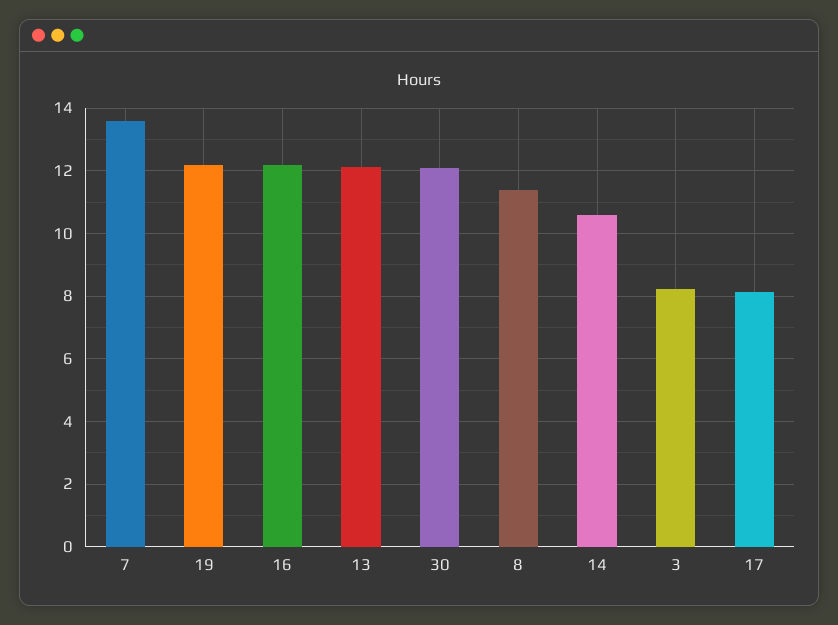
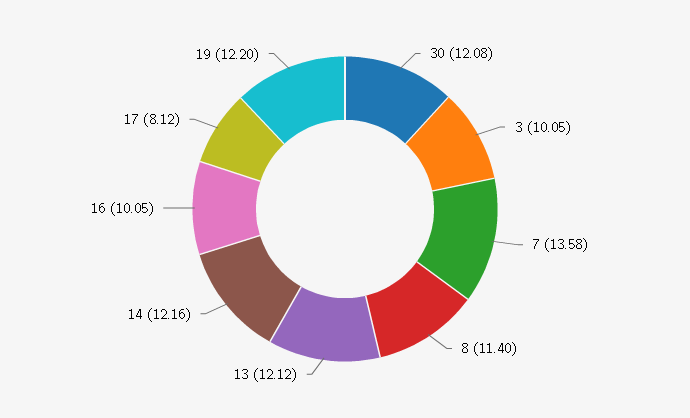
  {
    "7": 13.58,
    "19": 12.2,
-   "16": 12.2,
+   "16": 10.05,
    "13": 12.12,
    "30": 12.08,
    "8": 11.4,
-   "14": 10.6,
+   "14": 12.16,
-   "3": 8.2,
+   "3": 10.05,
    "17": 8.12
  }

